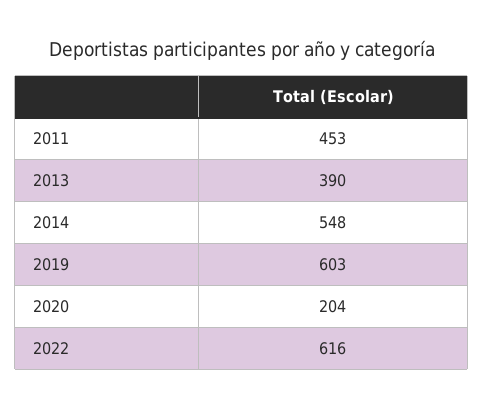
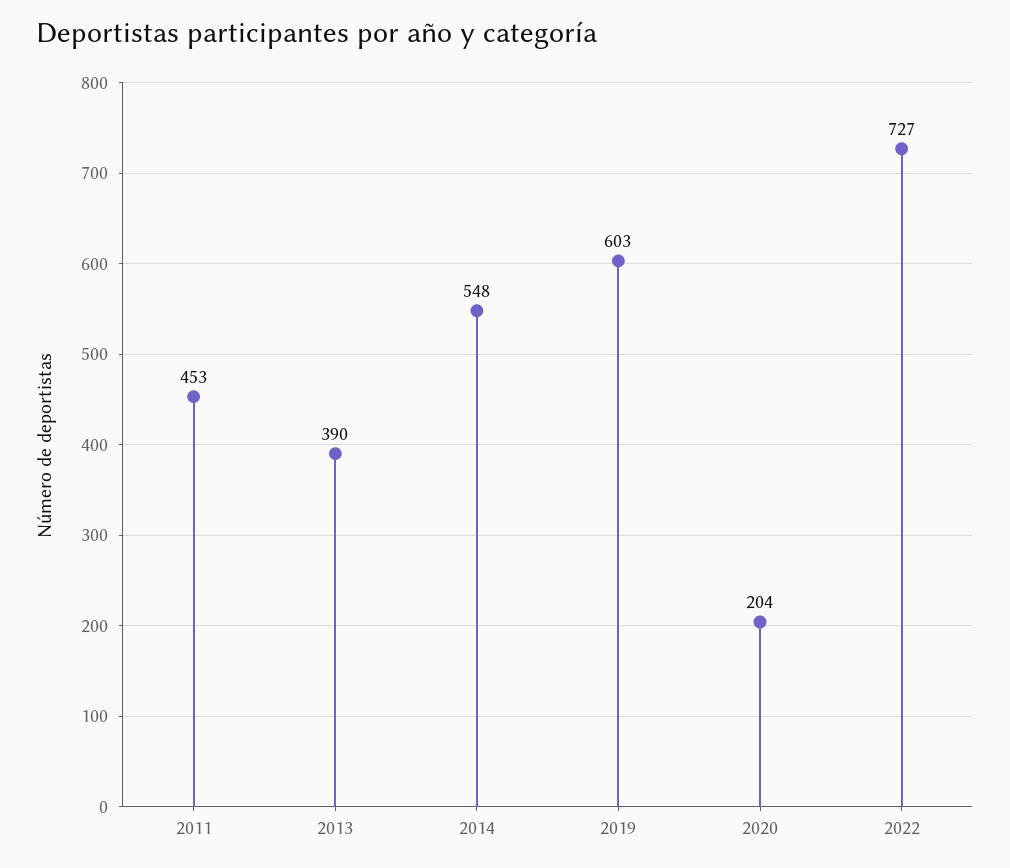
  {
    "2011": 453,
    "2013": 390,
    "2014": 548,
    "2019": 603,
    "2020": 204,
-   "2022": 616
+   "2022": 727
  }

